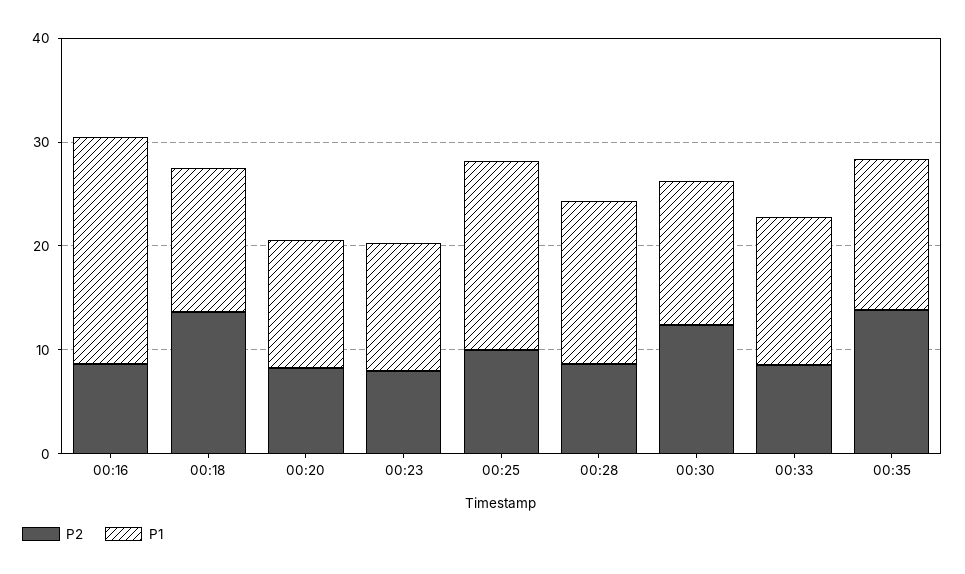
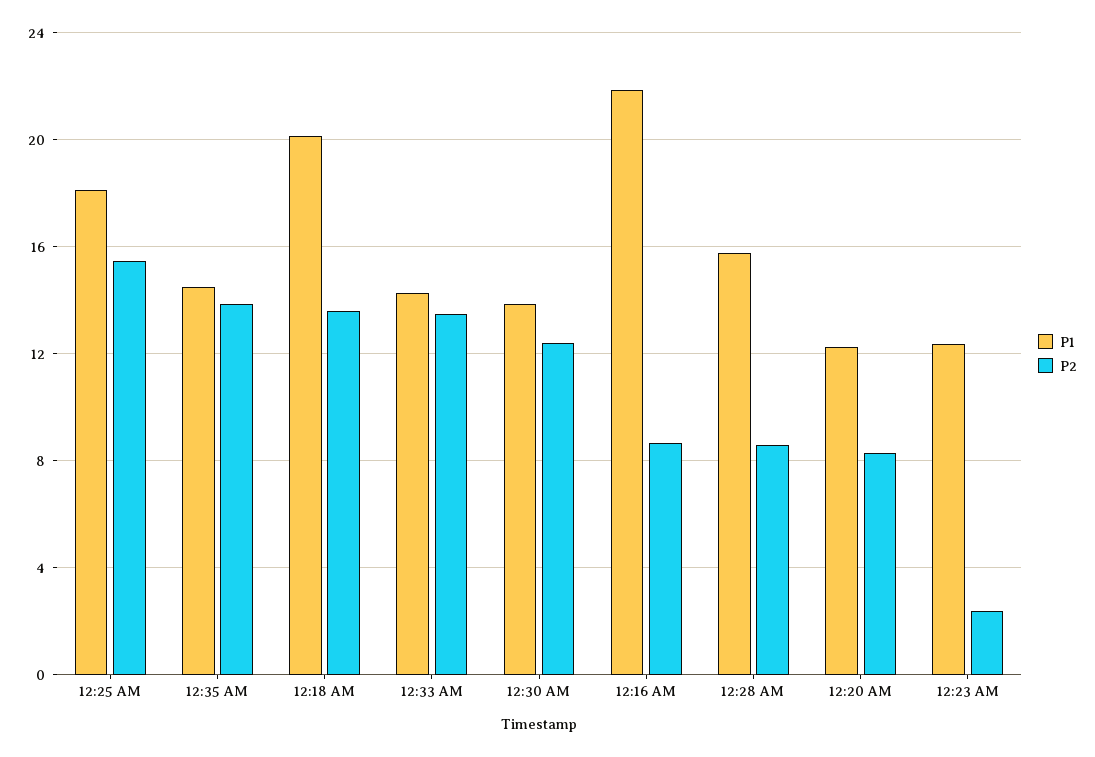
  {
    "P2": {
      "00:16": 8.5,
      "00:18": 13.5,
      "00:20": 8.5,
-     "00:23": 8,
+     "00:23": 2.5,
-     "00:25": 10,
+     "00:25": 15.5,
      "00:28": 8.5,
      "00:30": 12.5,
-     "00:33": 8,
+     "00:33": 13.5,
      "00:35": 14
    },
    "P1": {
      "00:16": 22,
-     "00:18": 14,
+     "00:18": 20,
      "00:20": 12,
      "00:23": 12.5,
      "00:25": 18,
      "00:28": 16,
      "00:30": 14,
      "00:33": 14.5,
      "00:35": 14.5
    }
  }

